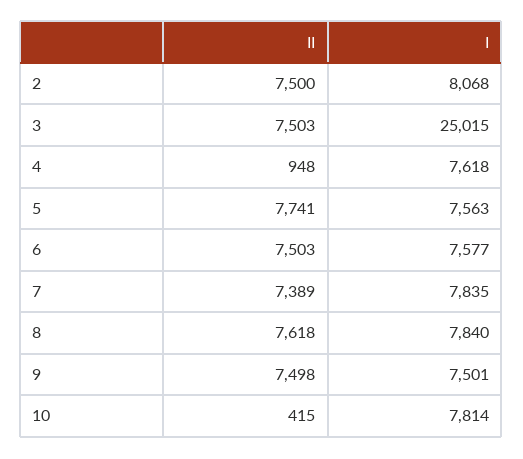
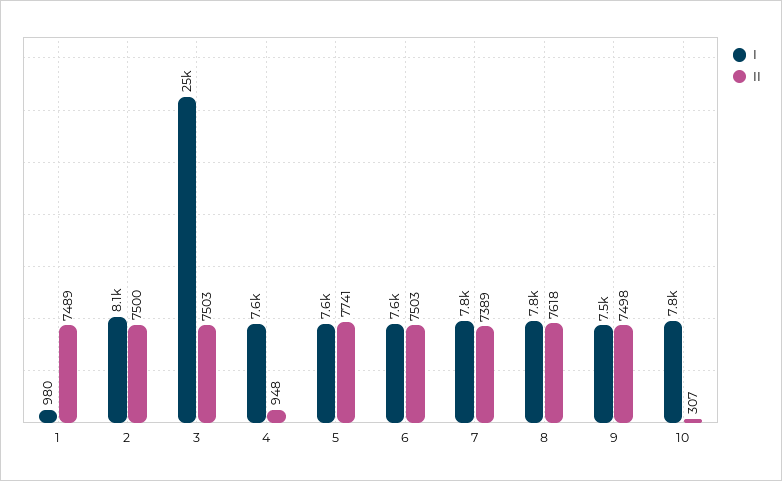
  {
    "II": {
      "2": 7500,
      "3": 7503,
      "4": 948,
      "5": 7741,
      "6": 7503,
      "7": 7389,
      "8": 7618,
      "9": 7498,
-     "10": 415
+     "10": 307,
+     "1": 7489
    },
    "I": {
      "2": 8068,
      "3": 25015,
      "4": 7618,
      "5": 7563,
      "6": 7577,
      "7": 7835,
      "8": 7840,
      "9": 7501,
-     "10": 7814
+     "10": 7814,
+     "1": 980
    }
  }

